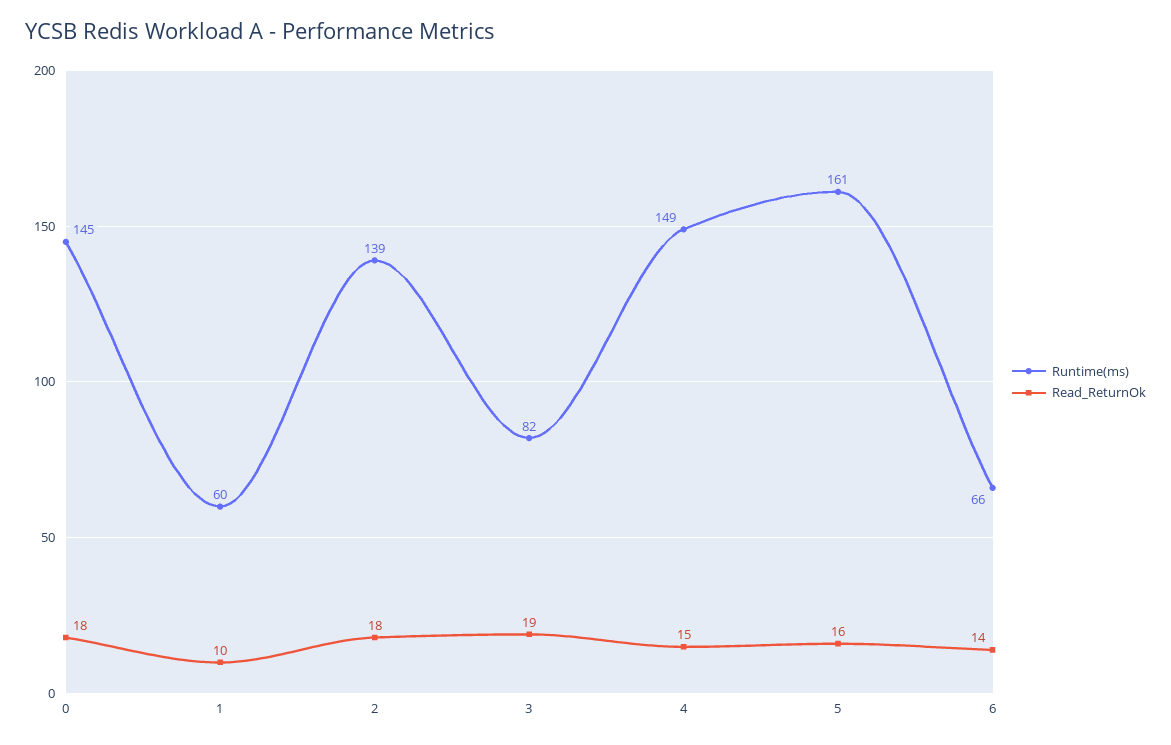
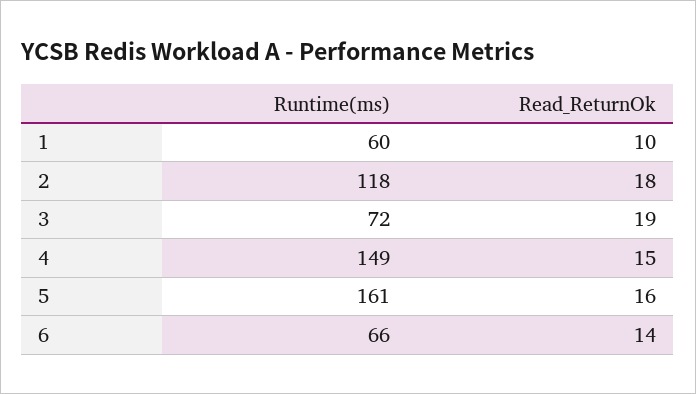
  {
    "Runtime(ms)": {
-     "0": 145,
      "1": 60,
-     "2": 139,
+     "2": 118,
-     "3": 82,
+     "3": 72,
      "4": 149,
      "5": 161,
      "6": 66
    },
    "Read_ReturnOk": {
-     "0": 18,
      "1": 10,
      "2": 18,
      "3": 19,
      "4": 15,
      "5": 16,
      "6": 14
    }
  }

